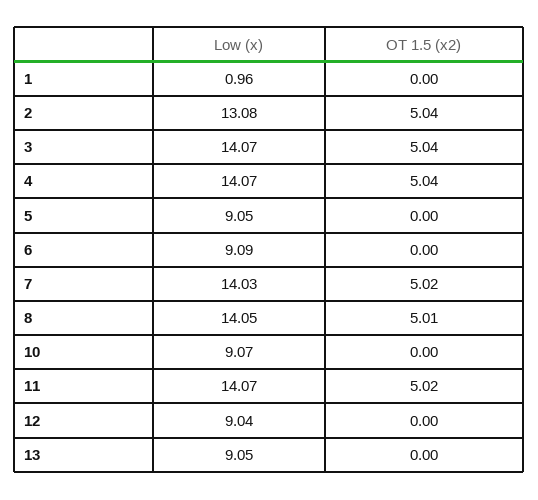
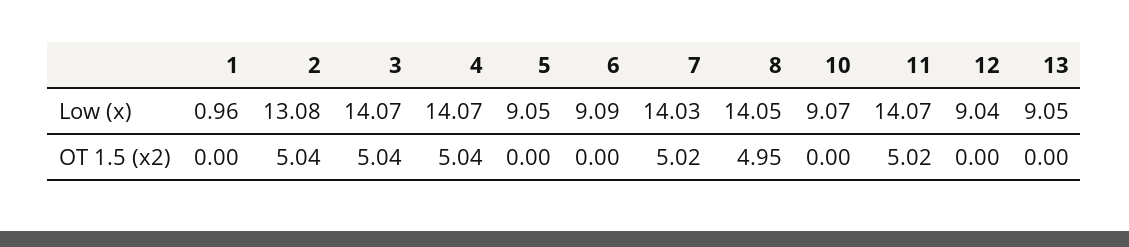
  {
    "Low (x)": {
      "1": 0.96,
      "2": 13.08,
      "3": 14.07,
      "4": 14.07,
      "5": 9.05,
      "6": 9.09,
      "7": 14.03,
      "8": 14.05,
      "10": 9.07,
      "11": 14.07,
      "12": 9.04,
      "13": 9.05
    },
    "OT 1.5 (x2)": {
      "1": 0,
      "2": 5.04,
      "3": 5.04,
      "4": 5.04,
      "5": 0,
      "6": 0,
      "7": 5.02,
-     "8": 5.01,
+     "8": 4.95,
      "10": 0,
      "11": 5.02,
      "12": 0,
      "13": 0
    }
  }

